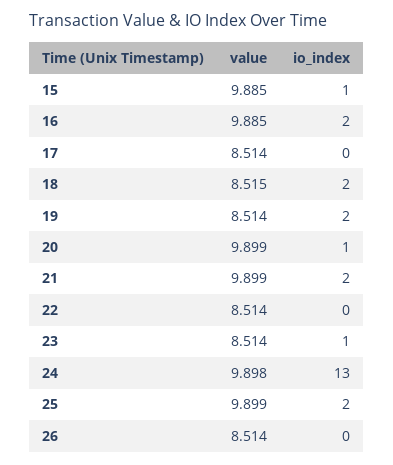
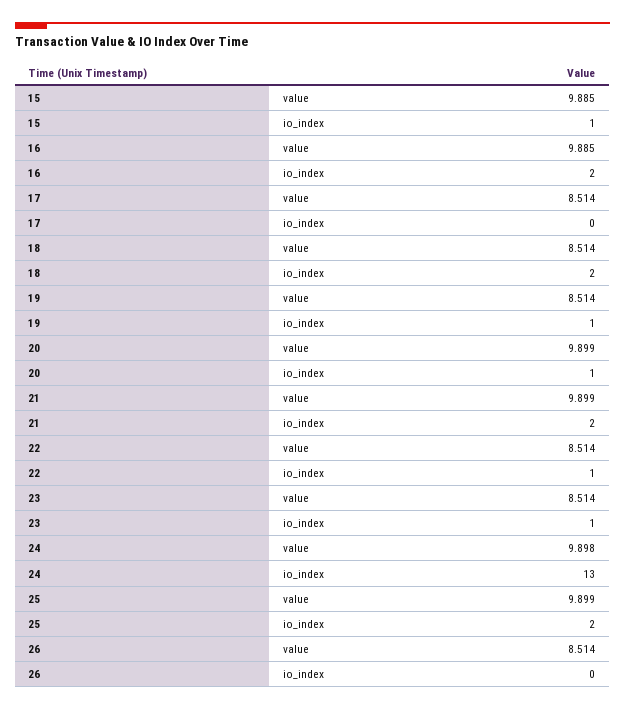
  {
    "value": {
      "15": 9.885,
      "16": 9.885,
      "17": 8.514,
-     "18": 8.515,
+     "18": 8.514,
      "19": 8.514,
      "20": 9.899,
      "21": 9.899,
      "22": 8.514,
      "23": 8.514,
      "24": 9.898,
      "25": 9.899,
      "26": 8.514
    },
    "io_index": {
      "15": 1,
      "16": 2,
      "17": 0,
      "18": 2,
-     "19": 2,
+     "19": 1,
      "20": 1,
      "21": 2,
-     "22": 0,
+     "22": 1,
      "23": 1,
      "24": 13,
      "25": 2,
      "26": 0
    }
  }

